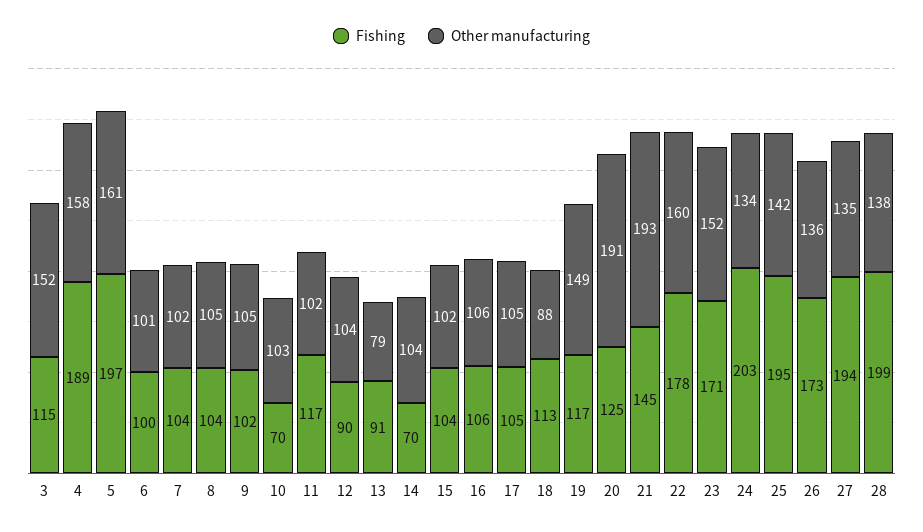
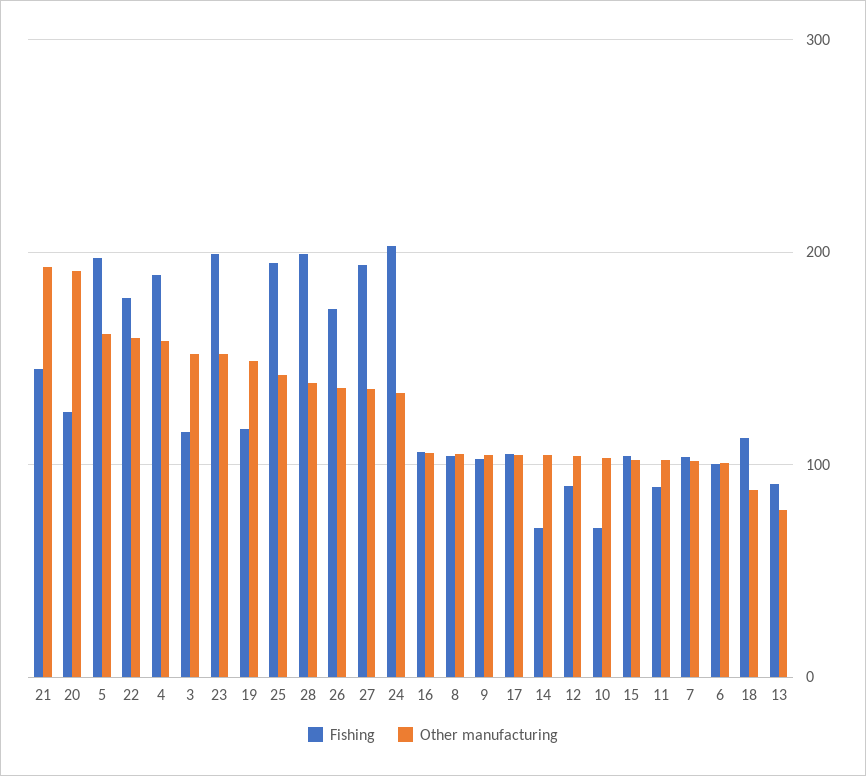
  {
    "Fishing": {
      "3": 115,
      "4": 189,
      "5": 197,
      "6": 100,
      "7": 104,
      "8": 104,
      "9": 102,
      "10": 70,
-     "11": 117,
+     "11": 90,
      "12": 90,
      "13": 91,
      "14": 70,
      "15": 104,
      "16": 106,
      "17": 105,
      "18": 113,
      "19": 117,
      "20": 125,
      "21": 145,
      "22": 178,
-     "23": 171,
+     "23": 200,
      "24": 203,
      "25": 195,
      "26": 173,
      "27": 194,
      "28": 199
    },
    "Other manufacturing": {
      "3": 152,
      "4": 158,
      "5": 161,
      "6": 101,
      "7": 102,
      "8": 105,
      "9": 105,
      "10": 103,
      "11": 102,
      "12": 104,
      "13": 79,
      "14": 104,
      "15": 102,
      "16": 106,
      "17": 105,
      "18": 88,
      "19": 149,
      "20": 191,
      "21": 193,
      "22": 160,
      "23": 152,
      "24": 134,
      "25": 142,
      "26": 136,
      "27": 135,
      "28": 138
    }
  }

